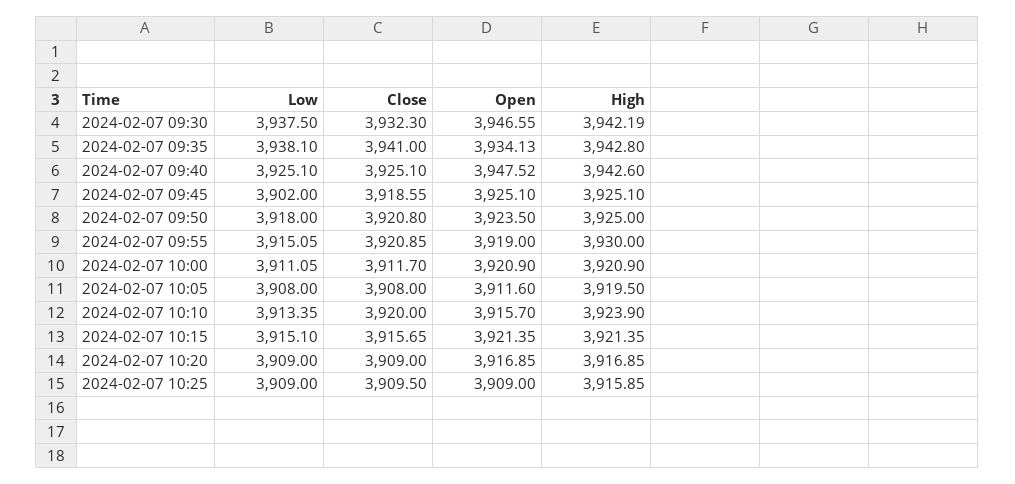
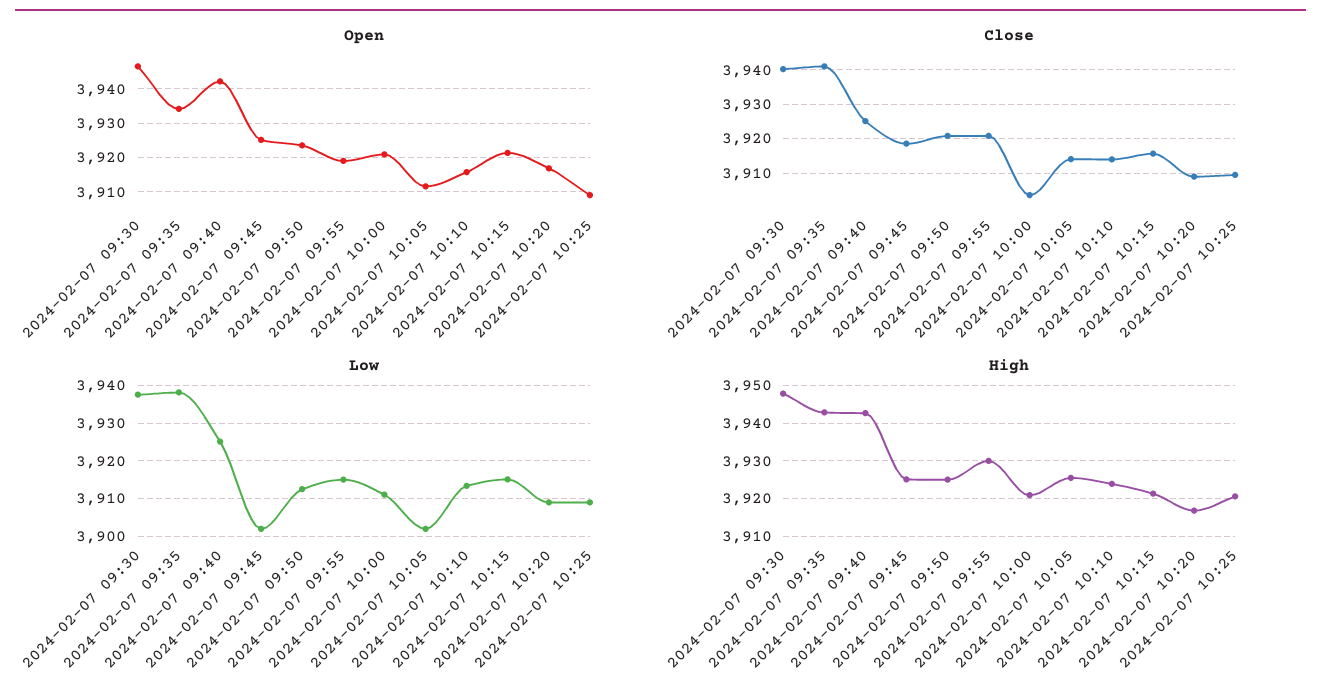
  {
    "Low": {
      "2024-02-07 09:30": 3937.5,
      "2024-02-07 09:35": 3938.1,
      "2024-02-07 09:40": 3925.1,
      "2024-02-07 09:45": 3902,
-     "2024-02-07 09:50": 3918,
+     "2024-02-07 09:50": 3912,
      "2024-02-07 09:55": 3915.05,
      "2024-02-07 10:00": 3911.05,
-     "2024-02-07 10:05": 3908,
+     "2024-02-07 10:05": 3902,
      "2024-02-07 10:10": 3913.35,
      "2024-02-07 10:15": 3915.1,
      "2024-02-07 10:20": 3909,
      "2024-02-07 10:25": 3909
    },
    "Close": {
-     "2024-02-07 09:30": 3932.3,
+     "2024-02-07 09:30": 3940,
      "2024-02-07 09:35": 3941,
      "2024-02-07 09:40": 3925.1,
      "2024-02-07 09:45": 3918.55,
      "2024-02-07 09:50": 3920.8,
      "2024-02-07 09:55": 3920.85,
-     "2024-02-07 10:00": 3911.7,
+     "2024-02-07 10:00": 3904,
-     "2024-02-07 10:05": 3908,
+     "2024-02-07 10:05": 3914,
-     "2024-02-07 10:10": 3920,
+     "2024-02-07 10:10": 3914,
      "2024-02-07 10:15": 3915.65,
      "2024-02-07 10:20": 3909,
      "2024-02-07 10:25": 3909.5
    },
    "Open": {
      "2024-02-07 09:30": 3946.55,
      "2024-02-07 09:35": 3934.13,
-     "2024-02-07 09:40": 3947.52,
+     "2024-02-07 09:40": 3942,
      "2024-02-07 09:45": 3925.1,
      "2024-02-07 09:50": 3923.5,
      "2024-02-07 09:55": 3919,
      "2024-02-07 10:00": 3920.9,
      "2024-02-07 10:05": 3911.6,
      "2024-02-07 10:10": 3915.7,
      "2024-02-07 10:15": 3921.35,
      "2024-02-07 10:20": 3916.85,
      "2024-02-07 10:25": 3909
    },
    "High": {
-     "2024-02-07 09:30": 3942.19,
+     "2024-02-07 09:30": 3948,
      "2024-02-07 09:35": 3942.8,
      "2024-02-07 09:40": 3942.6,
      "2024-02-07 09:45": 3925.1,
      "2024-02-07 09:50": 3925,
      "2024-02-07 09:55": 3930,
      "2024-02-07 10:00": 3920.9,
-     "2024-02-07 10:05": 3919.5,
+     "2024-02-07 10:05": 3926,
      "2024-02-07 10:10": 3923.9,
      "2024-02-07 10:15": 3921.35,
      "2024-02-07 10:20": 3916.85,
-     "2024-02-07 10:25": 3915.85
+     "2024-02-07 10:25": 3920
    }
  }

